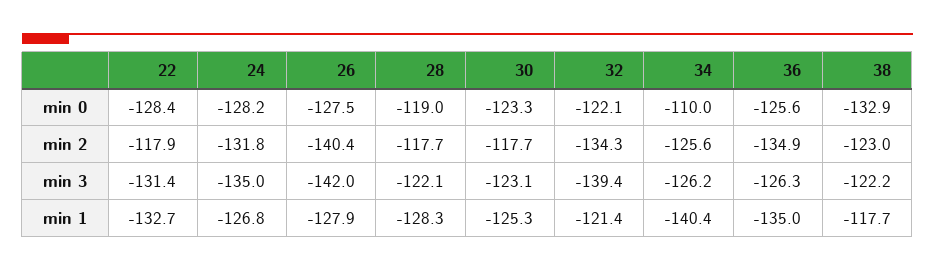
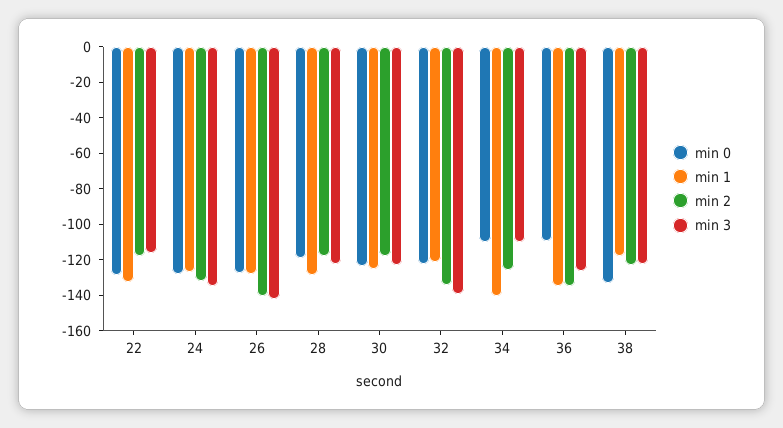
  {
    "min 0": {
      "22": -128.4,
      "24": -128.2,
      "26": -127.5,
      "28": -119,
      "30": -123.3,
      "32": -122.1,
      "34": -110,
-     "36": -125.6,
+     "36": -110,
      "38": -132.9
    },
    "min 2": {
      "22": -117.9,
      "24": -131.8,
      "26": -140.4,
      "28": -117.7,
      "30": -117.7,
      "32": -134.3,
      "34": -125.6,
      "36": -134.9,
      "38": -123
    },
    "min 3": {
-     "22": -131.4,
+     "22": -115,
      "24": -135,
      "26": -142,
      "28": -122.1,
      "30": -123.1,
      "32": -139.4,
-     "34": -126.2,
+     "34": -110,
      "36": -126.3,
      "38": -122.2
    },
    "min 1": {
      "22": -132.7,
      "24": -126.8,
      "26": -127.9,
      "28": -128.3,
      "30": -125.3,
      "32": -121.4,
      "34": -140.4,
      "36": -135,
      "38": -117.7
    }
  }

